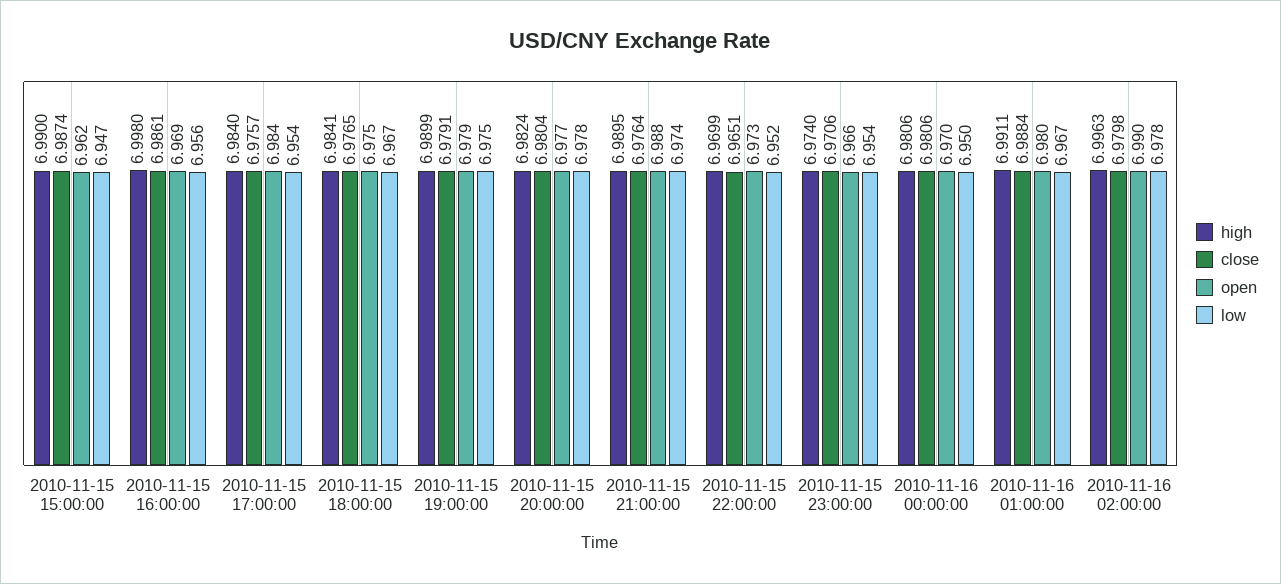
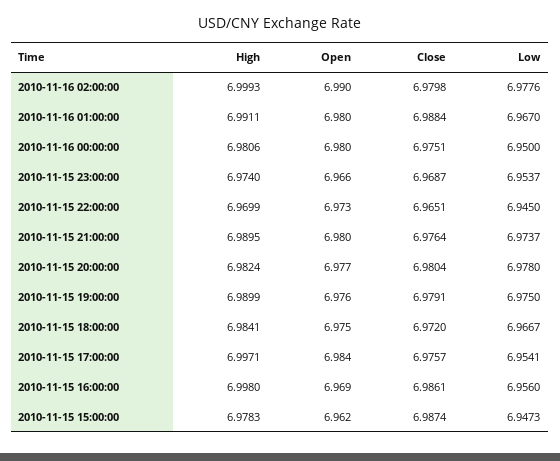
  {
    "high": {
-     "2010-11-15 15:00:00": 6.99,
+     "2010-11-15 15:00:00": 6.9783,
      "2010-11-15 16:00:00": 6.998,
-     "2010-11-15 17:00:00": 6.984,
+     "2010-11-15 17:00:00": 6.9971,
      "2010-11-15 18:00:00": 6.9841,
      "2010-11-15 19:00:00": 6.9899,
      "2010-11-15 20:00:00": 6.9824,
      "2010-11-15 21:00:00": 6.9895,
      "2010-11-15 22:00:00": 6.9699,
      "2010-11-15 23:00:00": 6.974,
      "2010-11-16 00:00:00": 6.9806,
      "2010-11-16 01:00:00": 6.9911,
-     "2010-11-16 02:00:00": 6.9963
+     "2010-11-16 02:00:00": 6.9993
    },
    "close": {
      "2010-11-15 15:00:00": 6.9874,
      "2010-11-15 16:00:00": 6.9861,
      "2010-11-15 17:00:00": 6.9757,
-     "2010-11-15 18:00:00": 6.9765,
+     "2010-11-15 18:00:00": 6.972,
      "2010-11-15 19:00:00": 6.9791,
      "2010-11-15 20:00:00": 6.9804,
      "2010-11-15 21:00:00": 6.9764,
      "2010-11-15 22:00:00": 6.9651,
-     "2010-11-15 23:00:00": 6.9706,
+     "2010-11-15 23:00:00": 6.9687,
-     "2010-11-16 00:00:00": 6.9806,
+     "2010-11-16 00:00:00": 6.9751,
      "2010-11-16 01:00:00": 6.9884,
      "2010-11-16 02:00:00": 6.9798
    },
    "open": {
      "2010-11-15 15:00:00": 6.962,
      "2010-11-15 16:00:00": 6.969,
      "2010-11-15 17:00:00": 6.984,
      "2010-11-15 18:00:00": 6.975,
-     "2010-11-15 19:00:00": 6.979,
+     "2010-11-15 19:00:00": 6.976,
      "2010-11-15 20:00:00": 6.977,
-     "2010-11-15 21:00:00": 6.988,
+     "2010-11-15 21:00:00": 6.98,
      "2010-11-15 22:00:00": 6.973,
      "2010-11-15 23:00:00": 6.966,
-     "2010-11-16 00:00:00": 6.97,
+     "2010-11-16 00:00:00": 6.98,
      "2010-11-16 01:00:00": 6.98,
      "2010-11-16 02:00:00": 6.99
    },
    "low": {
      "2010-11-15 15:00:00": 6.9473,
      "2010-11-15 16:00:00": 6.956,
      "2010-11-15 17:00:00": 6.9541,
      "2010-11-15 18:00:00": 6.9667,
      "2010-11-15 19:00:00": 6.975,
      "2010-11-15 20:00:00": 6.978,
      "2010-11-15 21:00:00": 6.9737,
-     "2010-11-15 22:00:00": 6.952,
+     "2010-11-15 22:00:00": 6.945,
      "2010-11-15 23:00:00": 6.9537,
      "2010-11-16 00:00:00": 6.95,
      "2010-11-16 01:00:00": 6.967,
      "2010-11-16 02:00:00": 6.9776
    }
  }

